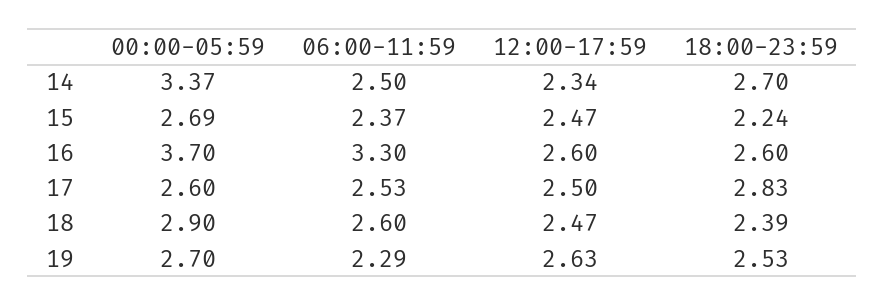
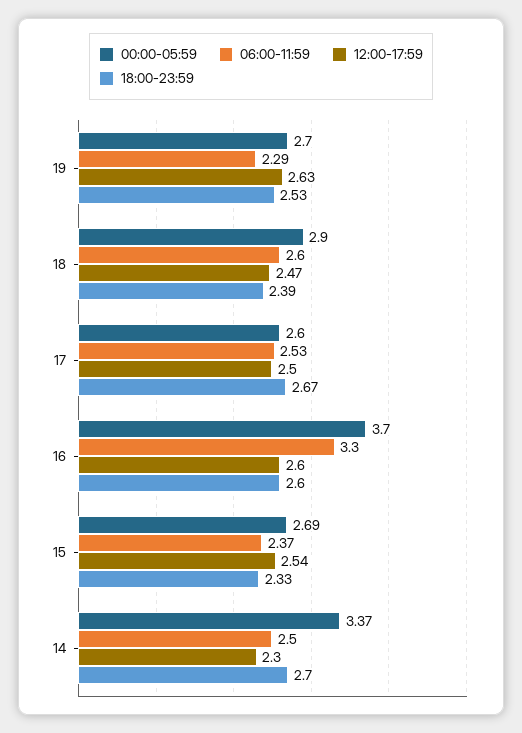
  {
    "00:00-05:59": {
      "14": 3.37,
      "15": 2.69,
      "16": 3.7,
      "17": 2.6,
      "18": 2.9,
      "19": 2.7
    },
    "06:00-11:59": {
      "14": 2.5,
      "15": 2.37,
      "16": 3.3,
      "17": 2.53,
      "18": 2.6,
      "19": 2.29
    },
    "12:00-17:59": {
-     "14": 2.34,
+     "14": 2.3,
-     "15": 2.47,
+     "15": 2.54,
      "16": 2.6,
      "17": 2.5,
      "18": 2.47,
      "19": 2.63
    },
    "18:00-23:59": {
      "14": 2.7,
-     "15": 2.24,
+     "15": 2.33,
      "16": 2.6,
-     "17": 2.83,
+     "17": 2.67,
      "18": 2.39,
      "19": 2.53
    }
  }

